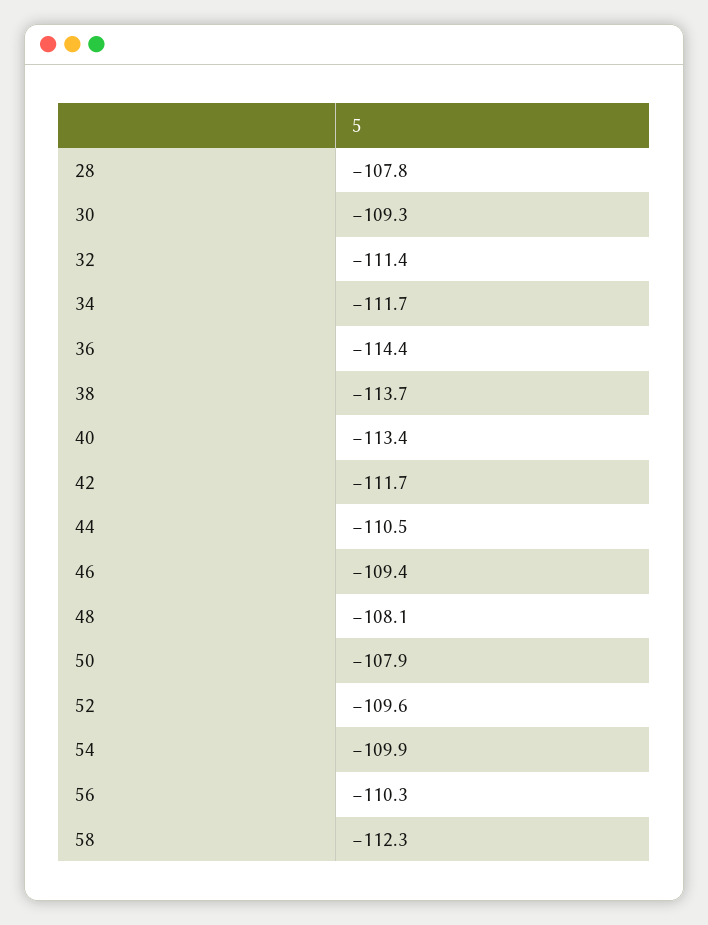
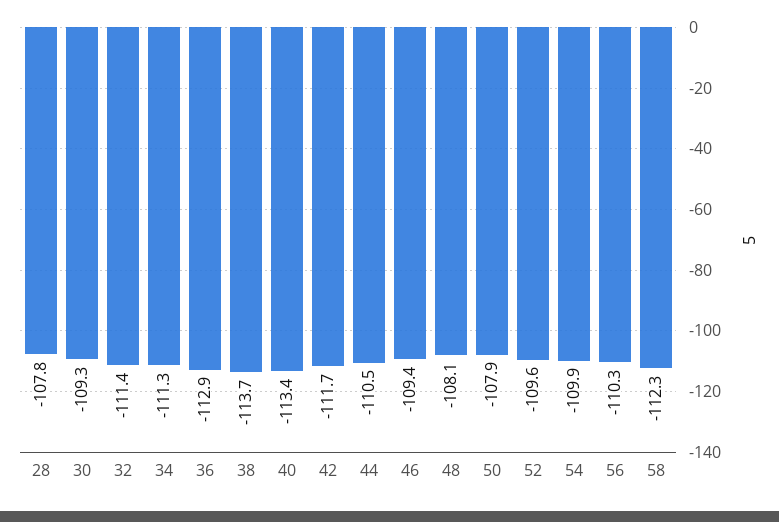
  {
    "28": -107.8,
    "30": -109.3,
    "32": -111.4,
-   "34": -111.7,
+   "34": -111.3,
-   "36": -114.4,
+   "36": -112.9,
    "38": -113.7,
    "40": -113.4,
    "42": -111.7,
    "44": -110.5,
    "46": -109.4,
    "48": -108.1,
    "50": -107.9,
    "52": -109.6,
    "54": -109.9,
    "56": -110.3,
    "58": -112.3
  }

